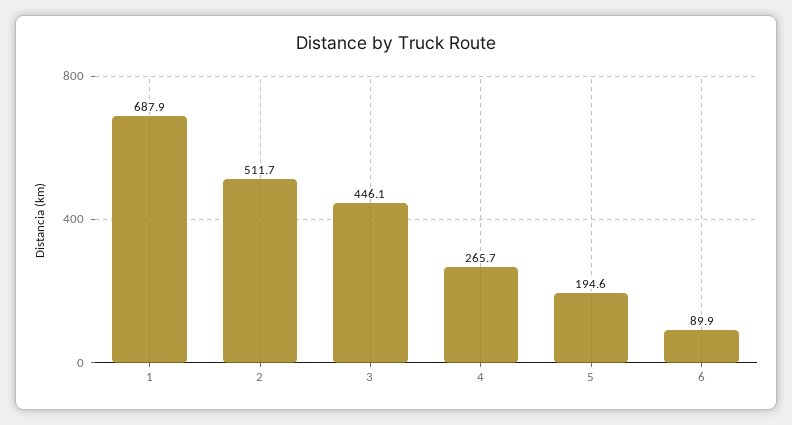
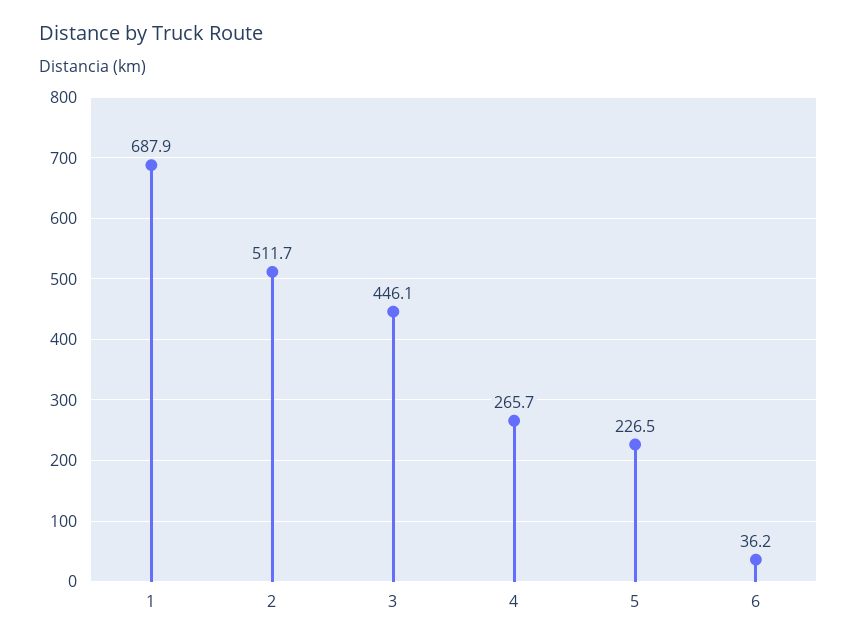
  {
    "1": 687.9,
    "2": 511.7,
    "3": 446.1,
    "4": 265.7,
-   "5": 194.6,
+   "5": 226.5,
-   "6": 89.9
+   "6": 36.2
  }

